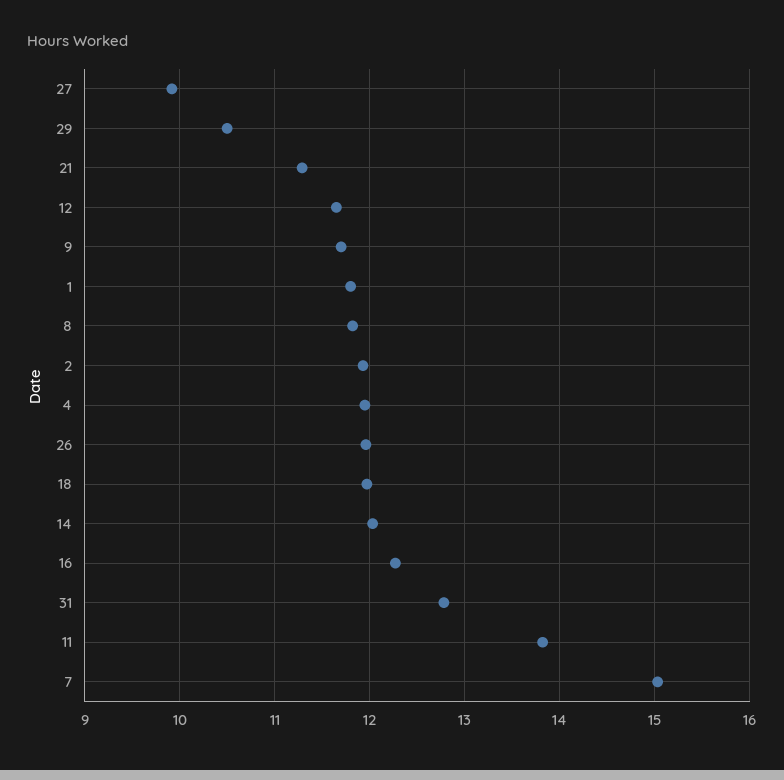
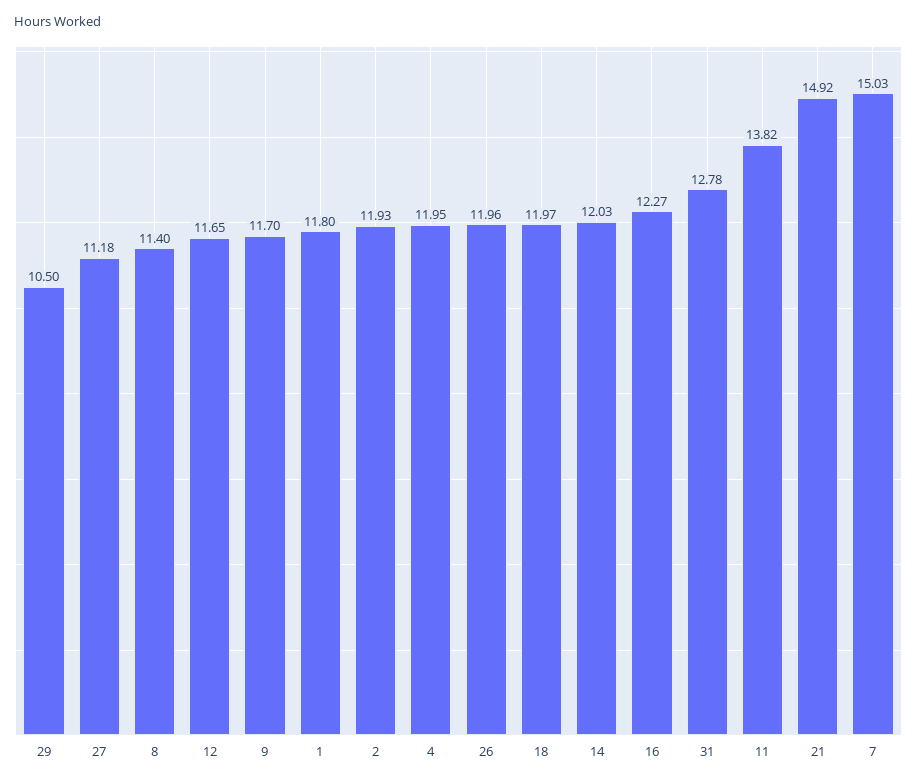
  {
-   "27": 9.9,
+   "27": 11.18,
    "29": 10.5,
-   "21": 11.3,
+   "21": 14.92,
    "12": 11.65,
    "9": 11.7,
    "1": 11.8,
-   "8": 11.8,
+   "8": 11.4,
    "2": 11.93,
    "4": 11.95,
    "26": 11.96,
    "18": 11.97,
    "14": 12.03,
    "16": 12.27,
    "31": 12.78,
    "11": 13.82,
    "7": 15.03
  }

